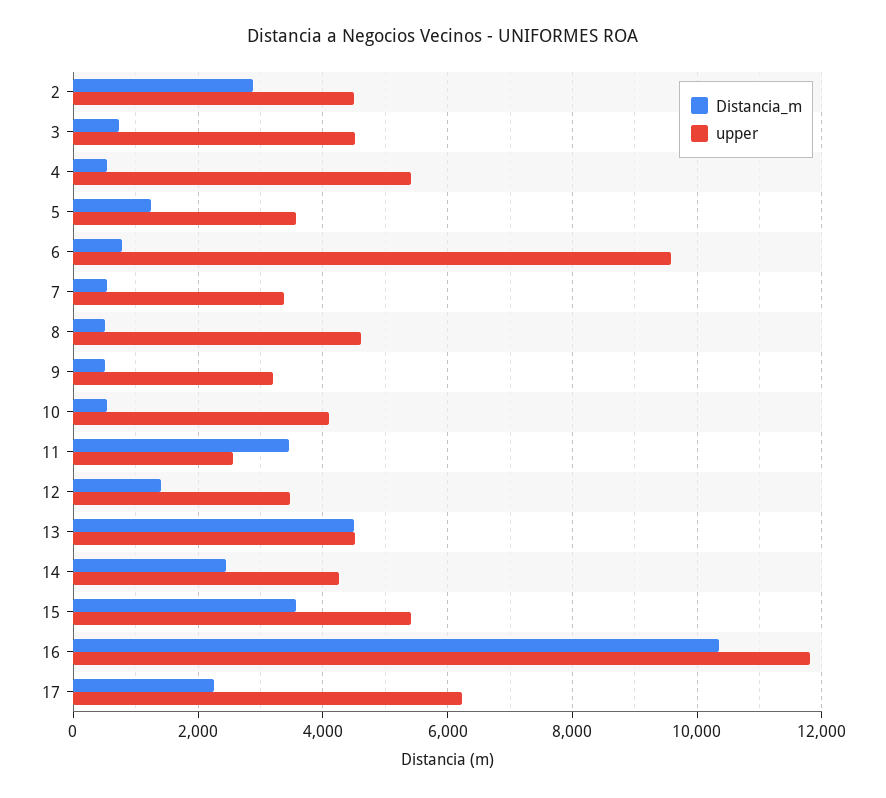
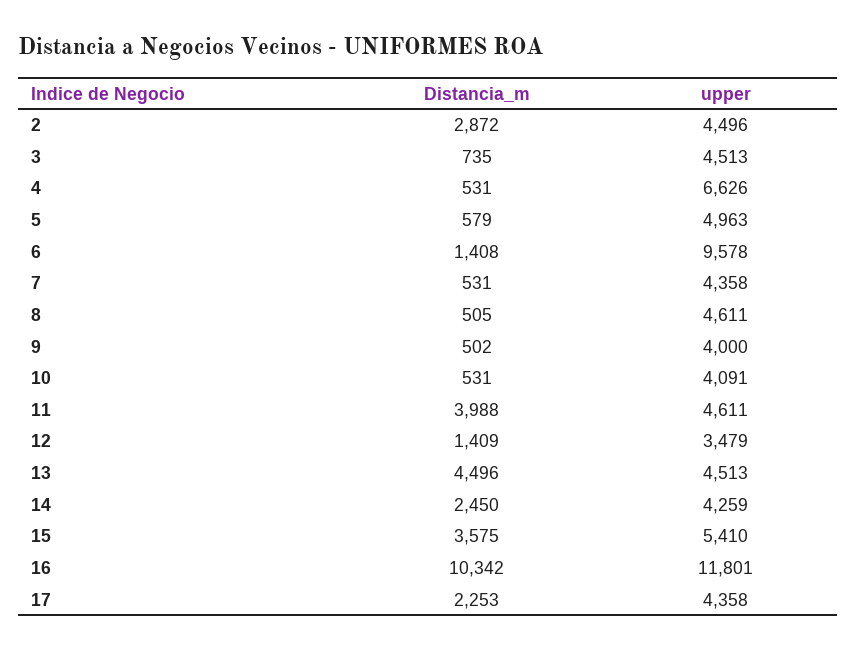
  {
    "Distancia_m": {
      "2": 2872,
      "3": 735,
      "4": 531,
-     "5": 1200,
+     "5": 579,
-     "6": 800,
+     "6": 1408,
      "7": 531,
      "8": 505,
      "9": 502,
      "10": 531,
-     "11": 3400,
+     "11": 3988,
      "12": 1409,
      "13": 4496,
      "14": 2450,
      "15": 3575,
      "16": 10342,
      "17": 2253
    },
    "upper": {
      "2": 4496,
      "3": 4513,
-     "4": 5400,
+     "4": 6626,
-     "5": 3600,
+     "5": 4963,
      "6": 9578,
-     "7": 3400,
+     "7": 4358,
      "8": 4611,
-     "9": 3200,
+     "9": 4000,
      "10": 4091,
-     "11": 2600,
+     "11": 4611,
      "12": 3479,
      "13": 4513,
      "14": 4259,
      "15": 5410,
      "16": 11801,
-     "17": 6200
+     "17": 4358
    }
  }

